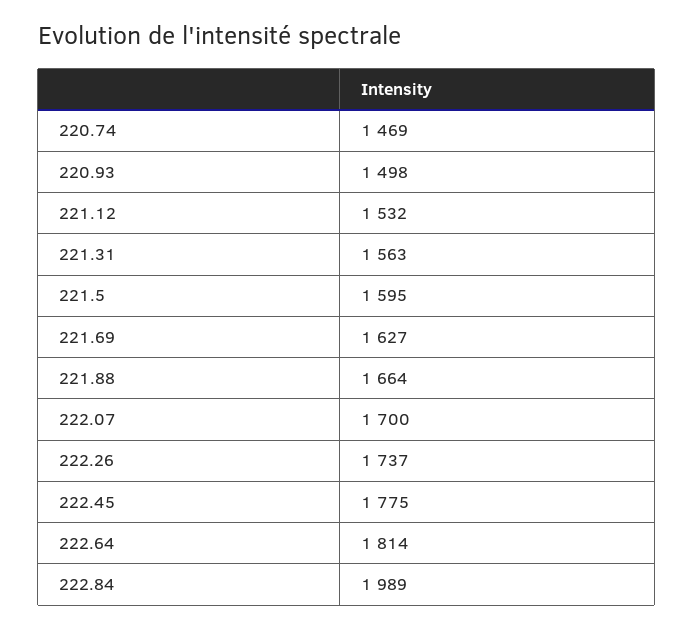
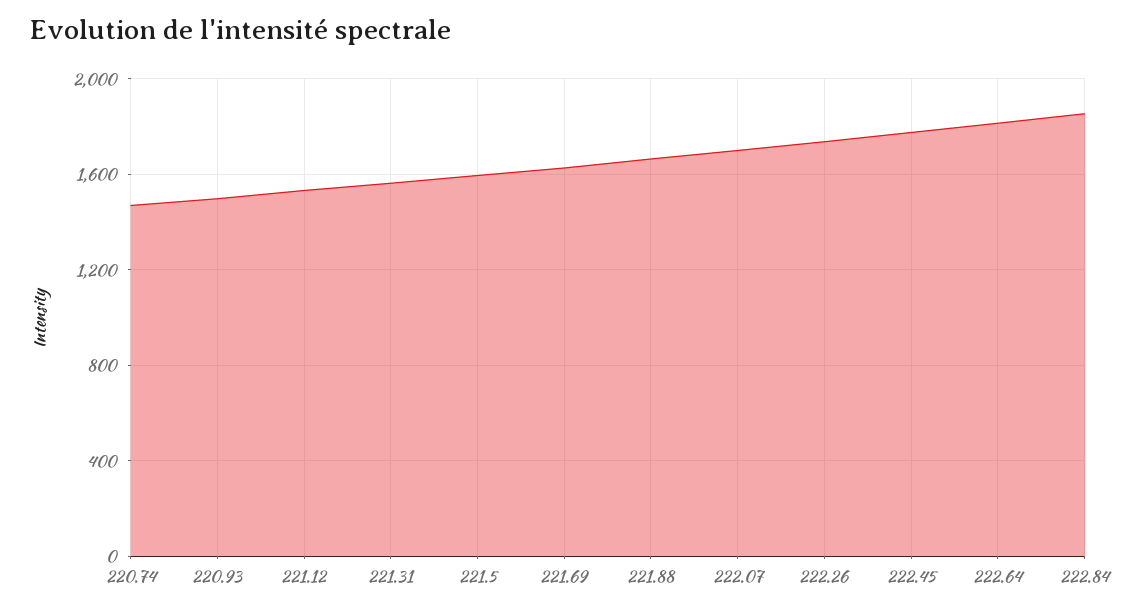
  {
    "220.74": 1469,
    "220.93": 1498,
    "221.12": 1532,
    "221.31": 1563,
    "221.5": 1595,
    "221.69": 1627,
    "221.88": 1664,
    "222.07": 1700,
    "222.26": 1737,
    "222.45": 1775,
    "222.64": 1814,
-   "222.84": 1989
+   "222.84": 1850
  }

